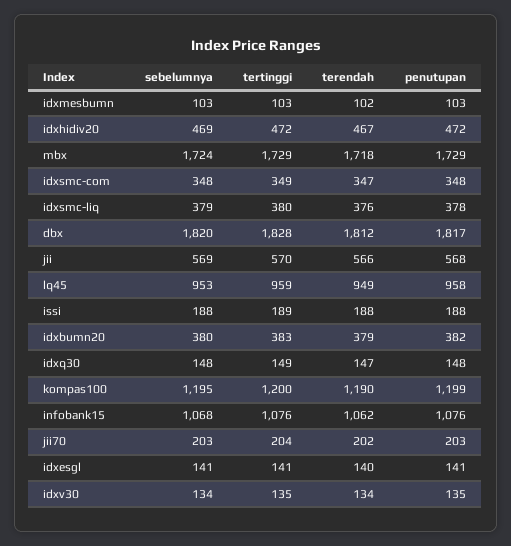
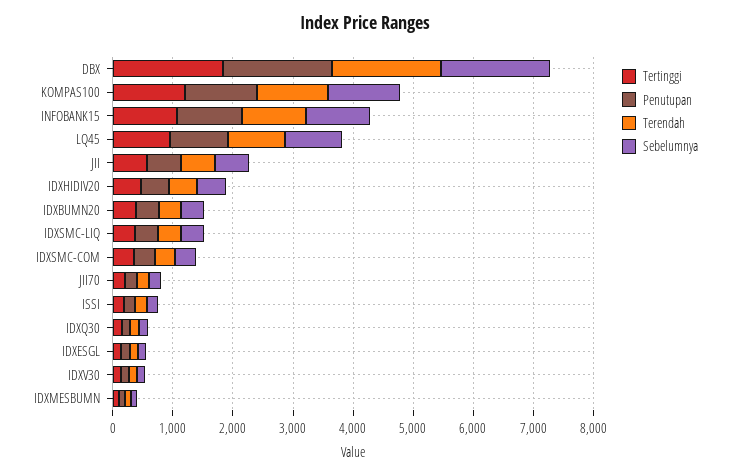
  {
    "sebelumnya": {
      "idxmesbumn": 103,
      "idxhidiv20": 469,
-     "mbx": 1724,
      "idxsmc-com": 348,
      "idxsmc-liq": 379,
      "dbx": 1820,
      "jii": 569,
      "lq45": 953,
      "issi": 188,
      "idxbumn20": 380,
      "idxq30": 148,
      "kompas100": 1195,
      "infobank15": 1068,
      "jii70": 203,
      "idxesgl": 141,
      "idxv30": 134
    },
    "tertinggi": {
      "idxmesbumn": 103,
      "idxhidiv20": 472,
-     "mbx": 1729,
      "idxsmc-com": 349,
      "idxsmc-liq": 380,
      "dbx": 1828,
      "jii": 570,
      "lq45": 959,
      "issi": 189,
      "idxbumn20": 383,
      "idxq30": 149,
      "kompas100": 1200,
      "infobank15": 1076,
      "jii70": 204,
      "idxesgl": 141,
      "idxv30": 135
    },
    "terendah": {
      "idxmesbumn": 102,
      "idxhidiv20": 467,
-     "mbx": 1718,
      "idxsmc-com": 347,
      "idxsmc-liq": 376,
      "dbx": 1812,
      "jii": 566,
      "lq45": 949,
      "issi": 188,
      "idxbumn20": 379,
      "idxq30": 147,
      "kompas100": 1190,
      "infobank15": 1062,
      "jii70": 202,
      "idxesgl": 140,
      "idxv30": 134
    },
    "penutupan": {
      "idxmesbumn": 103,
      "idxhidiv20": 472,
-     "mbx": 1729,
      "idxsmc-com": 348,
      "idxsmc-liq": 378,
      "dbx": 1817,
      "jii": 568,
      "lq45": 958,
      "issi": 188,
      "idxbumn20": 382,
      "idxq30": 148,
      "kompas100": 1199,
      "infobank15": 1076,
      "jii70": 203,
      "idxesgl": 141,
      "idxv30": 135
    }
  }

